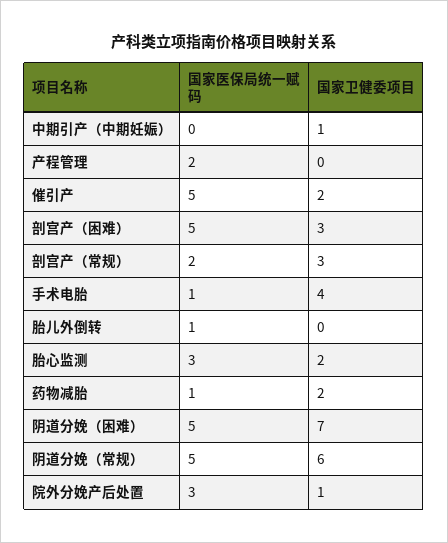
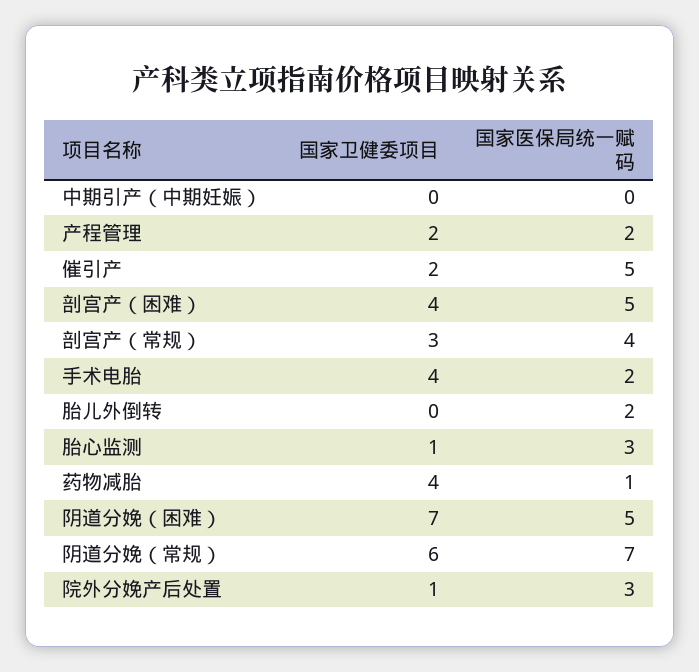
  {
    "国家医保局统一赋码": {
      "中期引产（中期妊娠）": 0,
      "产程管理": 2,
      "催引产": 5,
      "剖宫产（困难）": 5,
-     "剖宫产（常规）": 2,
+     "剖宫产（常规）": 4,
-     "手术电胎": 1,
+     "手术电胎": 2,
-     "胎儿外倒转": 1,
+     "胎儿外倒转": 2,
      "胎心监测": 3,
      "药物减胎": 1,
      "阴道分娩（困难）": 5,
-     "阴道分娩（常规）": 5,
+     "阴道分娩（常规）": 7,
      "院外分娩产后处置": 3
    },
    "国家卫健委项目": {
-     "中期引产（中期妊娠）": 1,
+     "中期引产（中期妊娠）": 0,
-     "产程管理": 0,
+     "产程管理": 2,
      "催引产": 2,
-     "剖宫产（困难）": 3,
+     "剖宫产（困难）": 4,
      "剖宫产（常规）": 3,
      "手术电胎": 4,
      "胎儿外倒转": 0,
-     "胎心监测": 2,
+     "胎心监测": 1,
-     "药物减胎": 2,
+     "药物减胎": 4,
      "阴道分娩（困难）": 7,
      "阴道分娩（常规）": 6,
      "院外分娩产后处置": 1
    }
  }

